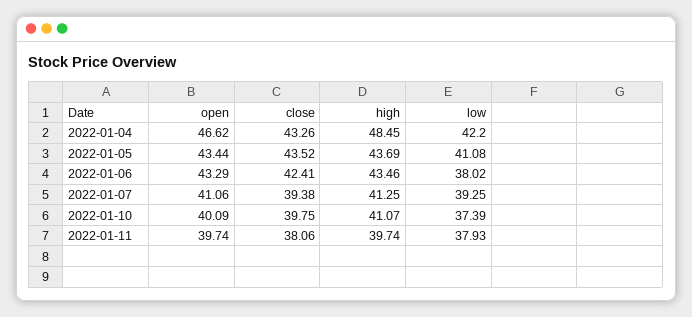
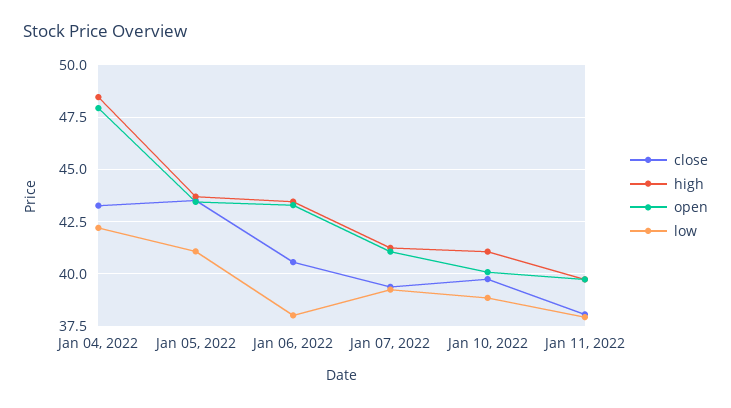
  {
    "open": {
-     "2022-01-04": 46.62,
+     "2022-01-04": 48,
      "2022-01-05": 43.44,
      "2022-01-06": 43.29,
      "2022-01-07": 41.06,
      "2022-01-10": 40.09,
      "2022-01-11": 39.74
    },
    "close": {
      "2022-01-04": 43.26,
      "2022-01-05": 43.52,
-     "2022-01-06": 42.41,
+     "2022-01-06": 40.5,
      "2022-01-07": 39.38,
      "2022-01-10": 39.75,
      "2022-01-11": 38.06
    },
    "high": {
      "2022-01-04": 48.45,
      "2022-01-05": 43.69,
      "2022-01-06": 43.46,
      "2022-01-07": 41.25,
      "2022-01-10": 41.07,
      "2022-01-11": 39.74
    },
    "low": {
      "2022-01-04": 42.2,
      "2022-01-05": 41.08,
      "2022-01-06": 38.02,
      "2022-01-07": 39.25,
-     "2022-01-10": 37.39,
+     "2022-01-10": 39,
      "2022-01-11": 37.93
    }
  }

